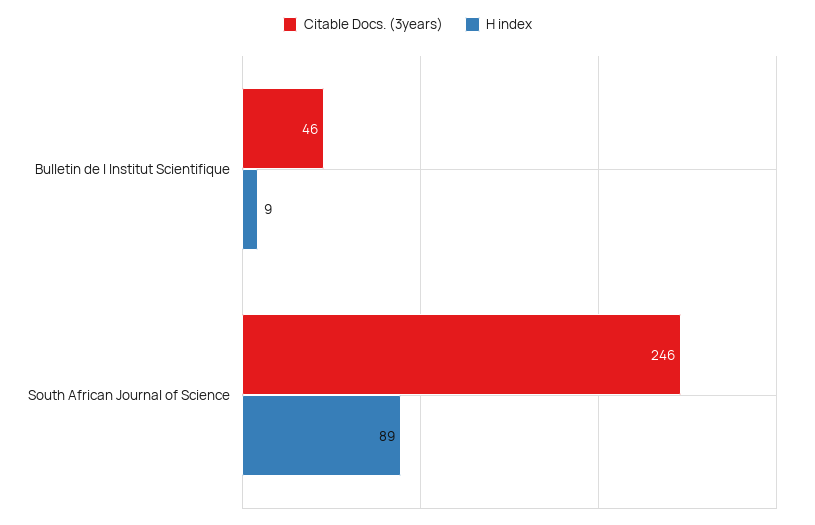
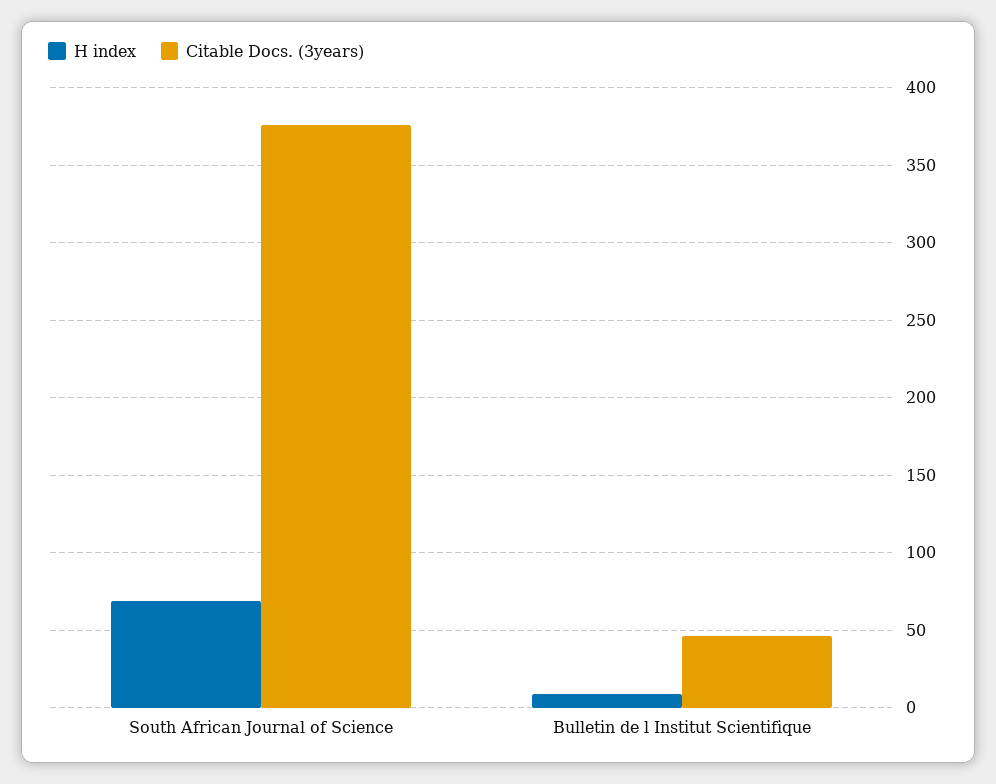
  {
    "Citable Docs. (3years)": {
      "Bulletin de l Institut Scientifique": 46,
-     "South African Journal of Science": 246
+     "South African Journal of Science": 375
    },
    "H index": {
      "Bulletin de l Institut Scientifique": 9,
-     "South African Journal of Science": 89
+     "South African Journal of Science": 70
    }
  }

